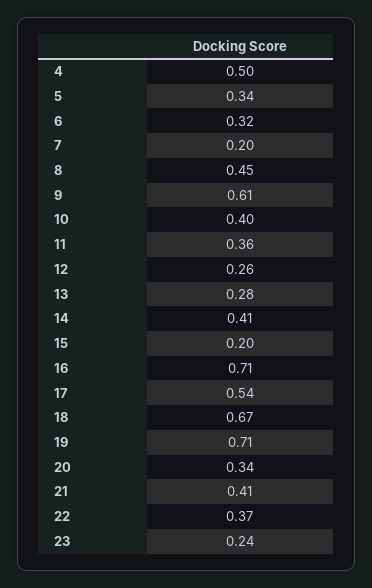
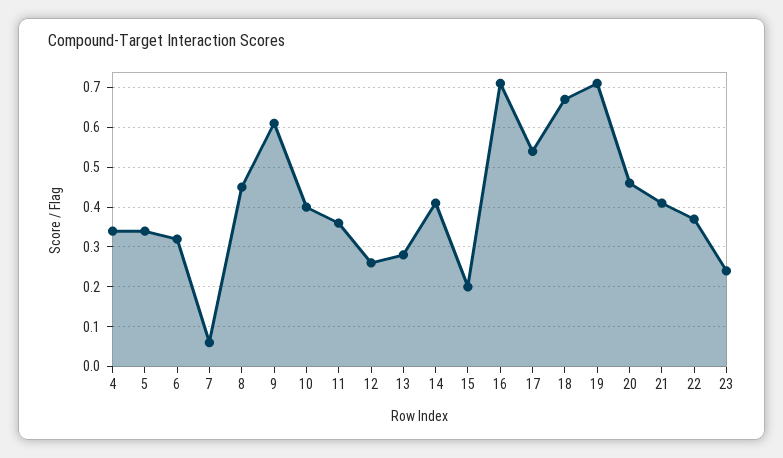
  {
-   "4": 0.5,
+   "4": 0.35,
    "5": 0.34,
    "6": 0.32,
-   "7": 0.2,
+   "7": 0.05,
    "8": 0.45,
    "9": 0.61,
    "10": 0.4,
    "11": 0.36,
    "12": 0.26,
    "13": 0.28,
    "14": 0.41,
    "15": 0.2,
    "16": 0.71,
    "17": 0.54,
    "18": 0.67,
    "19": 0.71,
-   "20": 0.34,
+   "20": 0.45,
    "21": 0.41,
    "22": 0.37,
    "23": 0.24
  }

